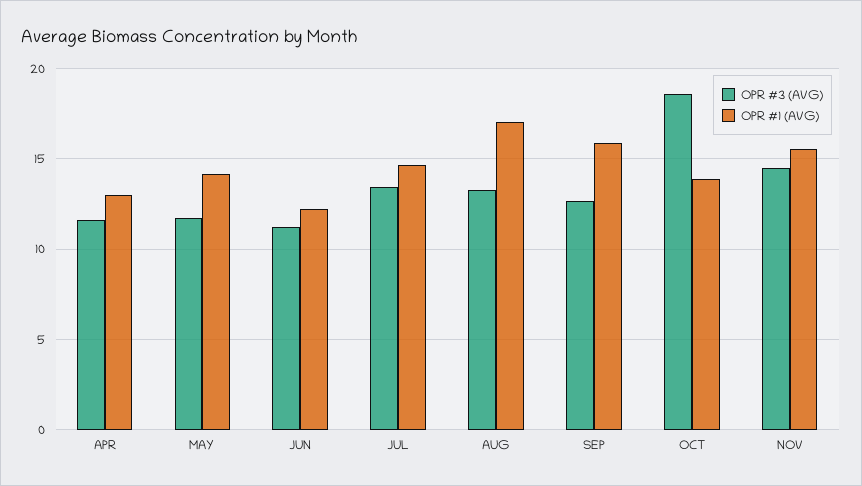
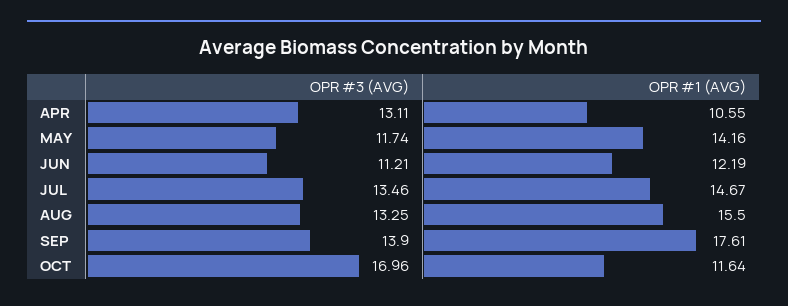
  {
    "OPR #3 (AVG)": {
-     "APR": 11.5,
+     "APR": 13.11,
      "MAY": 11.74,
      "JUN": 11.21,
      "JUL": 13.46,
      "AUG": 13.25,
-     "SEP": 12.5,
+     "SEP": 13.9,
-     "OCT": 18.5,
+     "OCT": 16.96
-     "NOV": 14.5
    },
    "OPR #1 (AVG)": {
-     "APR": 13,
+     "APR": 10.55,
      "MAY": 14.16,
      "JUN": 12.19,
      "JUL": 14.67,
-     "AUG": 17,
+     "AUG": 15.5,
-     "SEP": 16,
+     "SEP": 17.61,
-     "OCT": 14,
+     "OCT": 11.64
-     "NOV": 15.5
    }
  }

